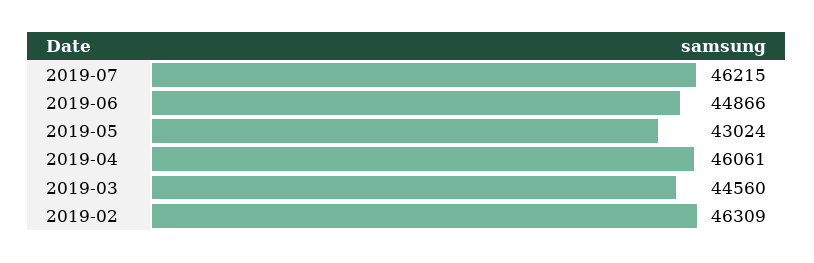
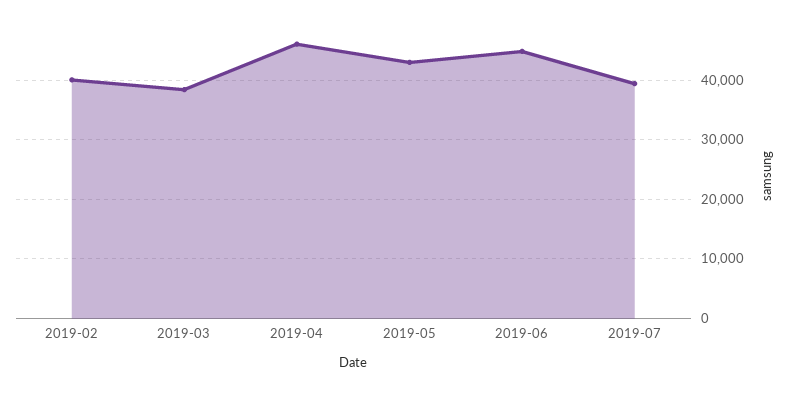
  {
-   "2019-07": 46215,
+   "2019-07": 40000,
    "2019-06": 44866,
    "2019-05": 43024,
    "2019-04": 46061,
-   "2019-03": 44560,
+   "2019-03": 38000,
-   "2019-02": 46309
+   "2019-02": 40000
  }

